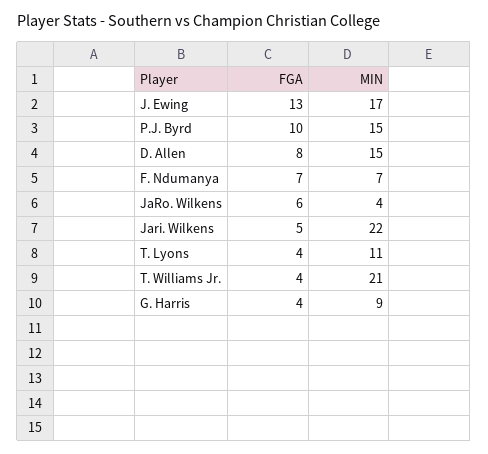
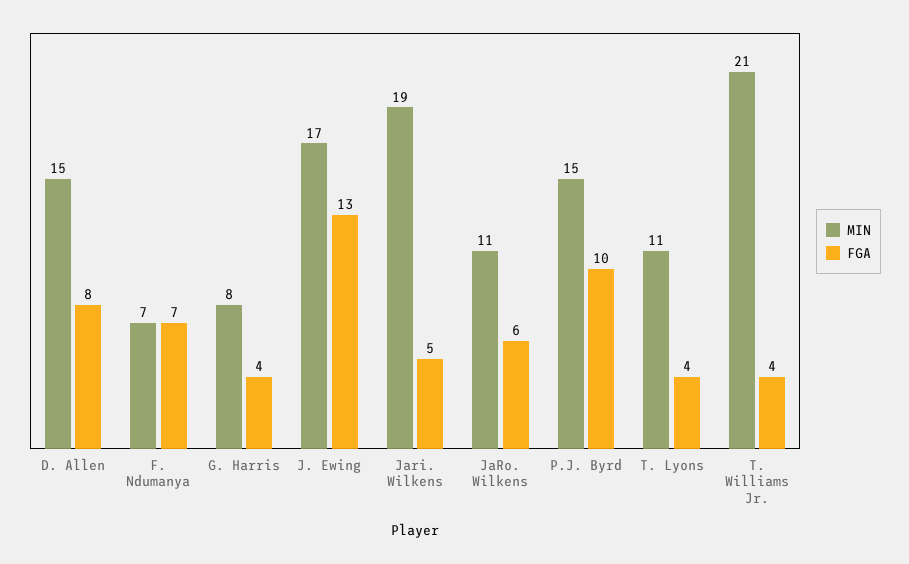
  {
    "FGA": {
      "J. Ewing": 13,
      "P.J. Byrd": 10,
      "D. Allen": 8,
      "F. Ndumanya": 7,
      "JaRo. Wilkens": 6,
      "Jari. Wilkens": 5,
      "T. Lyons": 4,
      "T. Williams Jr.": 4,
      "G. Harris": 4
    },
    "MIN": {
      "J. Ewing": 17,
      "P.J. Byrd": 15,
      "D. Allen": 15,
      "F. Ndumanya": 7,
-     "JaRo. Wilkens": 4,
+     "JaRo. Wilkens": 11,
-     "Jari. Wilkens": 22,
+     "Jari. Wilkens": 19,
      "T. Lyons": 11,
      "T. Williams Jr.": 21,
-     "G. Harris": 9
+     "G. Harris": 8
    }
  }

